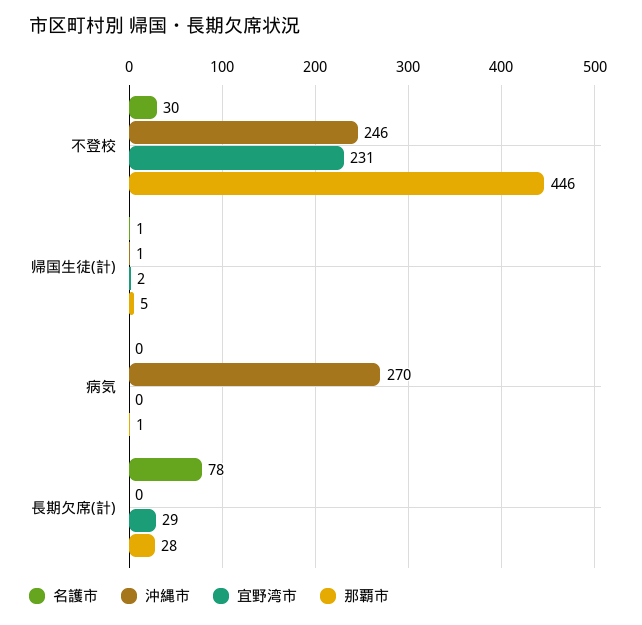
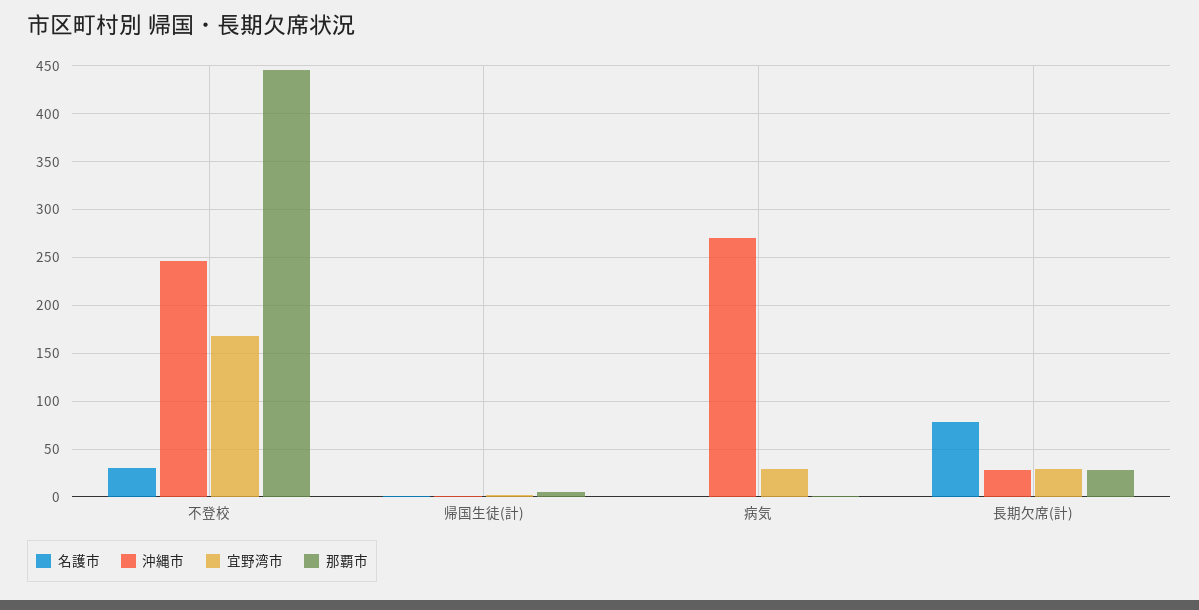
  {
    "名護市": {
      "不登校": 30,
      "帰国生徒(計)": 1,
      "病気": 0,
      "長期欠席(計)": 78
    },
    "沖縄市": {
      "不登校": 246,
      "帰国生徒(計)": 1,
      "病気": 270,
-     "長期欠席(計)": 0
+     "長期欠席(計)": 30
    },
    "宜野湾市": {
-     "不登校": 231,
+     "不登校": 170,
      "帰国生徒(計)": 2,
-     "病気": 0,
+     "病気": 30,
      "長期欠席(計)": 29
    },
    "那覇市": {
      "不登校": 446,
      "帰国生徒(計)": 5,
      "病気": 1,
      "長期欠席(計)": 28
    }
  }

